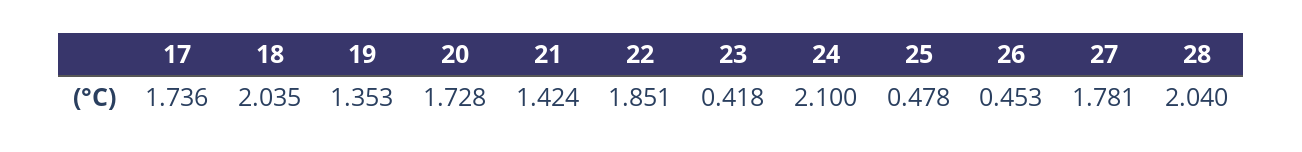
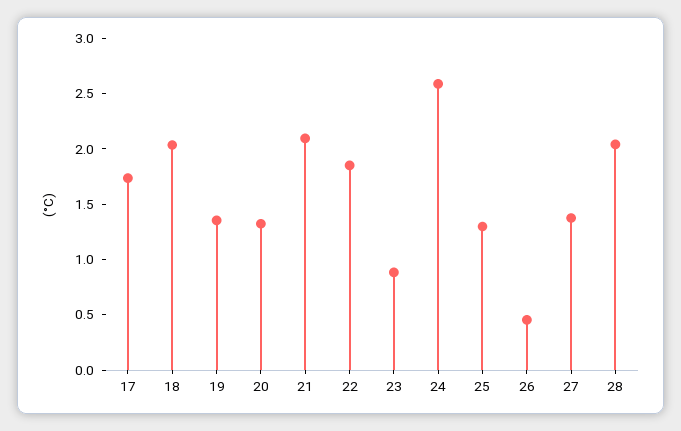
  {
    "17": 1.736,
    "18": 2.035,
    "19": 1.353,
-   "20": 1.728,
+   "20": 1.3,
-   "21": 1.424,
+   "21": 2.1,
    "22": 1.851,
-   "23": 0.418,
+   "23": 0.9,
-   "24": 2.1,
+   "24": 2.6,
-   "25": 0.478,
+   "25": 1.3,
    "26": 0.453,
-   "27": 1.781,
+   "27": 1.4,
    "28": 2.04
  }

